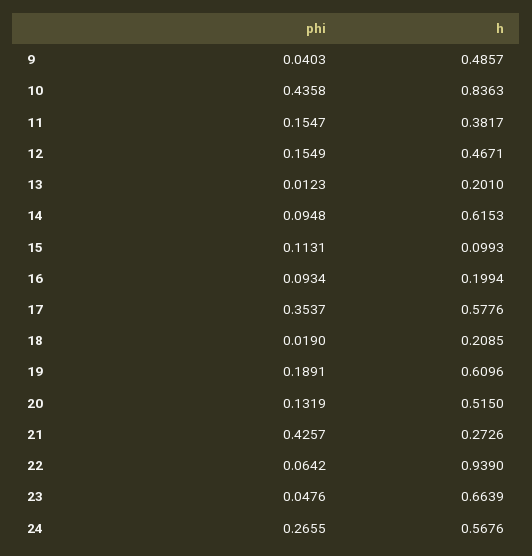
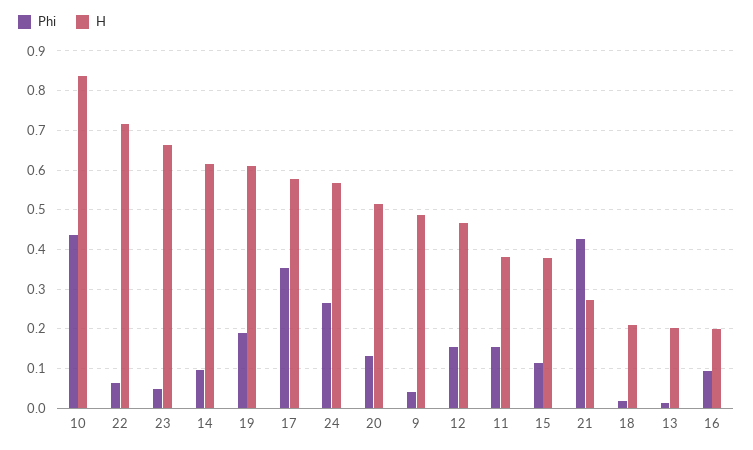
  {
    "phi": {
      "9": 0.0403,
      "10": 0.4358,
      "11": 0.1547,
      "12": 0.1549,
      "13": 0.0123,
      "14": 0.0948,
      "15": 0.1131,
      "16": 0.0934,
      "17": 0.3537,
      "18": 0.019,
      "19": 0.1891,
      "20": 0.1319,
      "21": 0.4257,
      "22": 0.0642,
      "23": 0.0476,
      "24": 0.2655
    },
    "h": {
      "9": 0.4857,
      "10": 0.8363,
      "11": 0.3817,
      "12": 0.4671,
      "13": 0.201,
      "14": 0.6153,
-     "15": 0.0993,
+     "15": 0.38,
      "16": 0.1994,
      "17": 0.5776,
      "18": 0.2085,
      "19": 0.6096,
      "20": 0.515,
      "21": 0.2726,
-     "22": 0.939,
+     "22": 0.72,
      "23": 0.6639,
      "24": 0.5676
    }
  }

